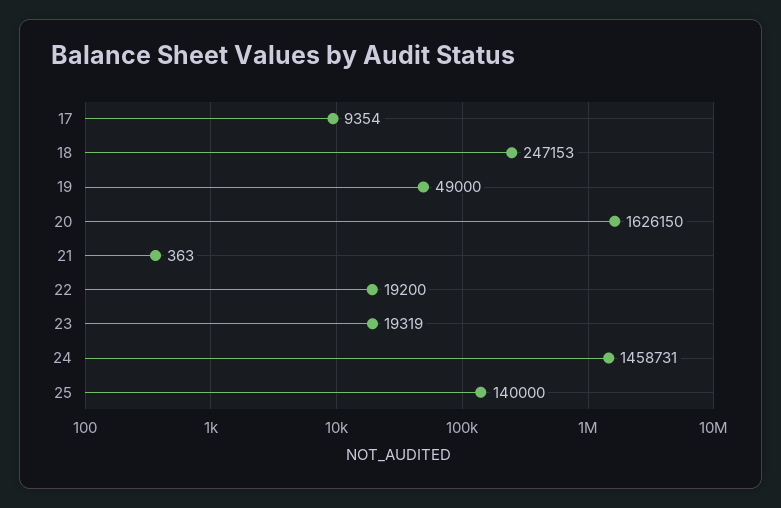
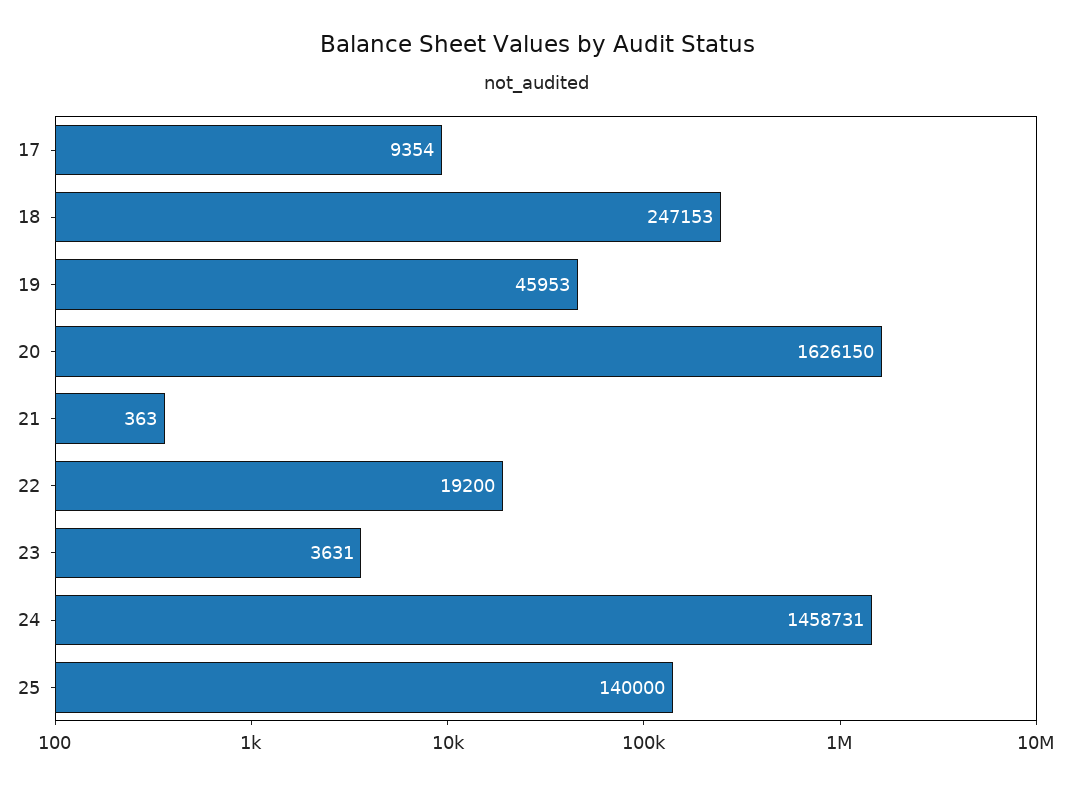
  {
    "17": 9354,
    "18": 247153,
-   "19": 49000,
+   "19": 45953,
    "20": 1626150,
    "21": 363,
    "22": 19200,
-   "23": 19319,
+   "23": 3631,
    "24": 1458731,
    "25": 140000
  }

